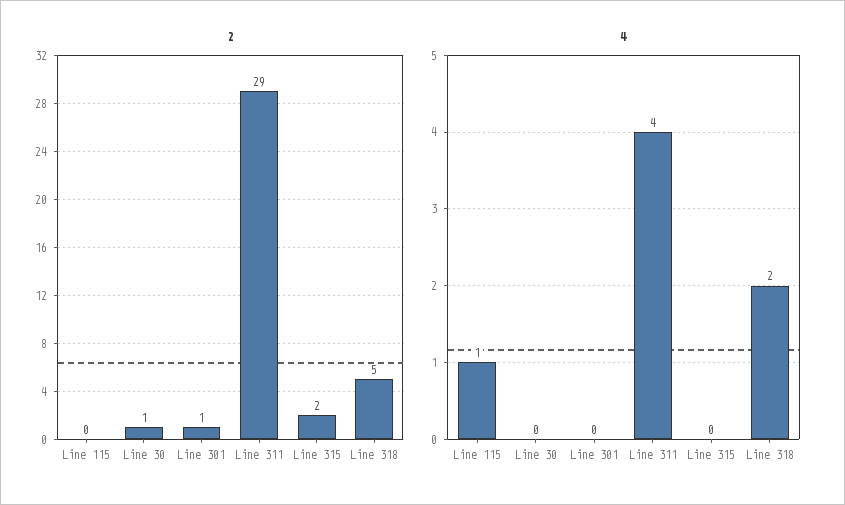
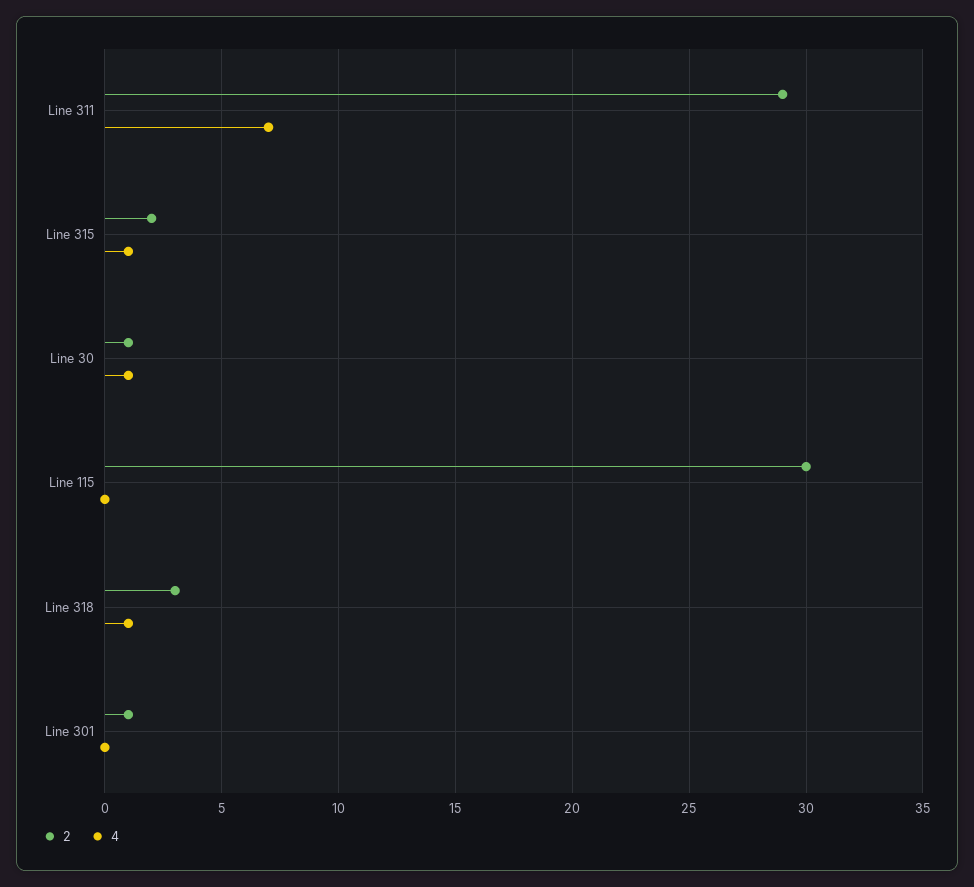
  {
    "2": {
-     "Line 115": 0,
+     "Line 115": 30,
      "Line 30": 1,
      "Line 301": 1,
      "Line 311": 29,
      "Line 315": 2,
-     "Line 318": 5
+     "Line 318": 3
    },
    "4": {
-     "Line 115": 1,
+     "Line 115": 0,
-     "Line 30": 0,
+     "Line 30": 1,
      "Line 301": 0,
-     "Line 311": 4,
+     "Line 311": 7,
-     "Line 315": 0,
+     "Line 315": 1,
-     "Line 318": 2
+     "Line 318": 1
    }
  }

